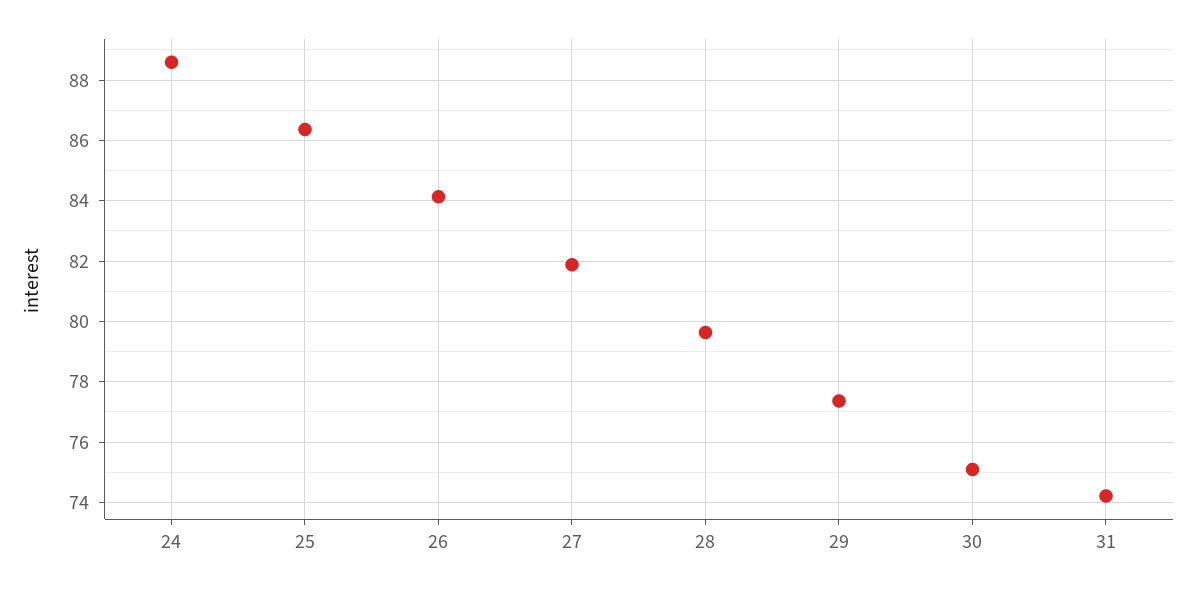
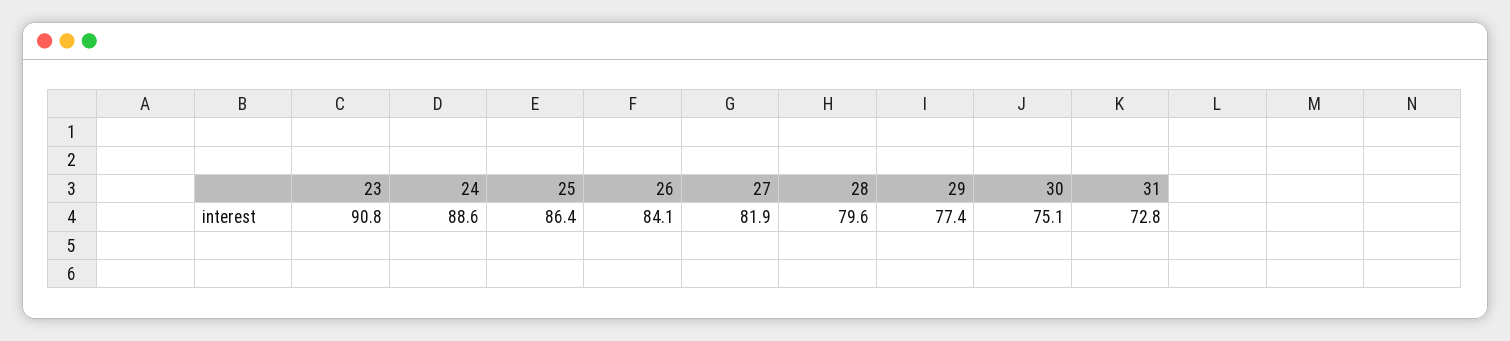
  {
    "24": 88.6,
    "25": 86.4,
    "26": 84.1,
    "27": 81.9,
    "28": 79.6,
    "29": 77.4,
    "30": 75.1,
-   "31": 74.2
+   "31": 72.8,
+   "23": 90.8
  }

